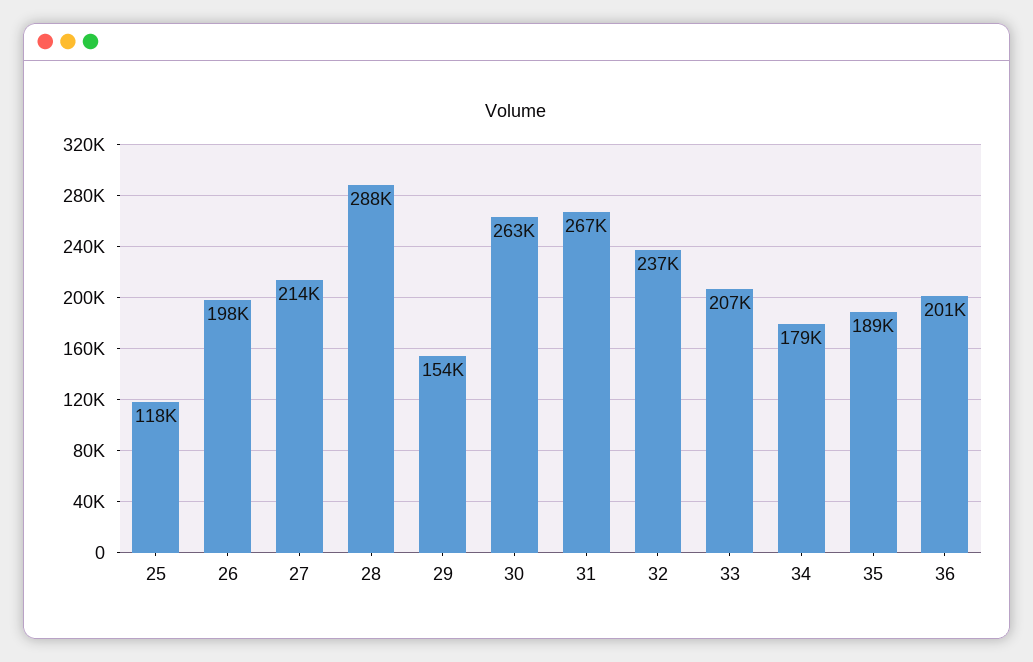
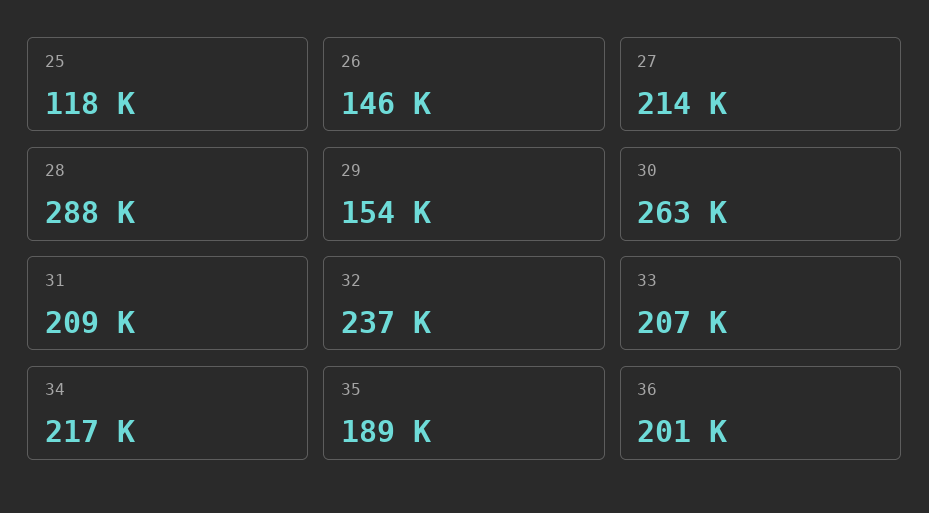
  {
    "25": 118000,
-   "26": 198000,
+   "26": 146000,
    "27": 214000,
    "28": 288000,
    "29": 154000,
    "30": 263000,
-   "31": 267000,
+   "31": 209000,
    "32": 237000,
    "33": 207000,
-   "34": 179000,
+   "34": 217000,
    "35": 189000,
    "36": 201000
  }

